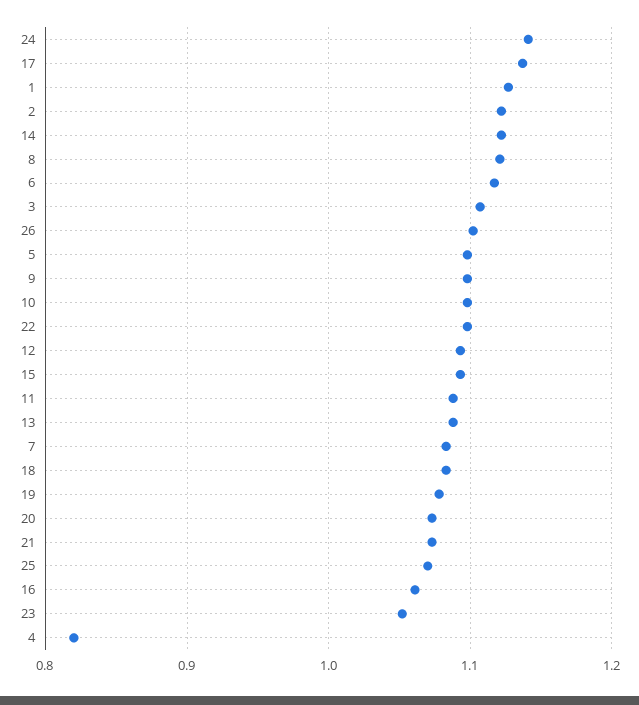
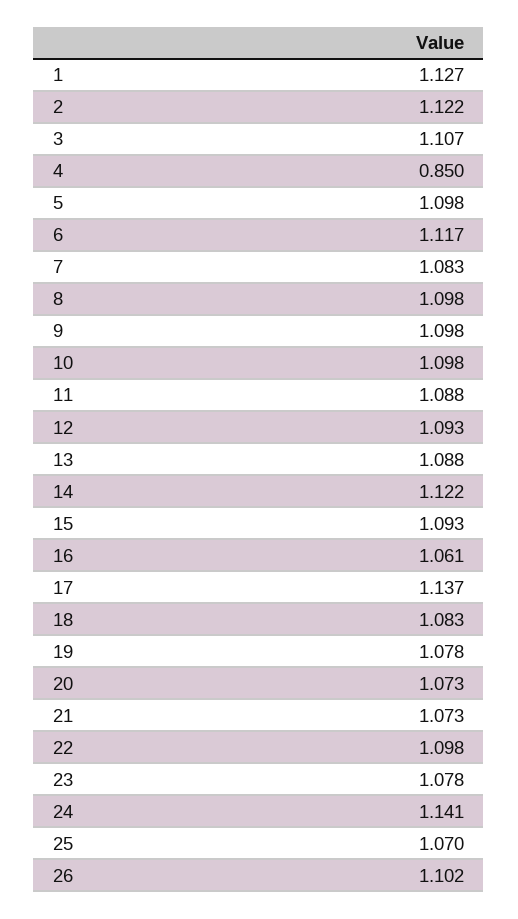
  {
    "24": 1.141,
    "17": 1.137,
    "1": 1.127,
    "2": 1.122,
    "14": 1.122,
-   "8": 1.12,
+   "8": 1.098,
    "6": 1.117,
    "3": 1.107,
    "26": 1.102,
    "5": 1.098,
    "9": 1.098,
    "10": 1.098,
    "22": 1.098,
    "12": 1.093,
    "15": 1.093,
    "11": 1.088,
    "13": 1.088,
    "7": 1.083,
    "18": 1.083,
    "19": 1.078,
    "20": 1.073,
    "21": 1.073,
    "25": 1.07,
    "16": 1.061,
-   "23": 1.05,
+   "23": 1.078,
-   "4": 0.82
+   "4": 0.85
  }

